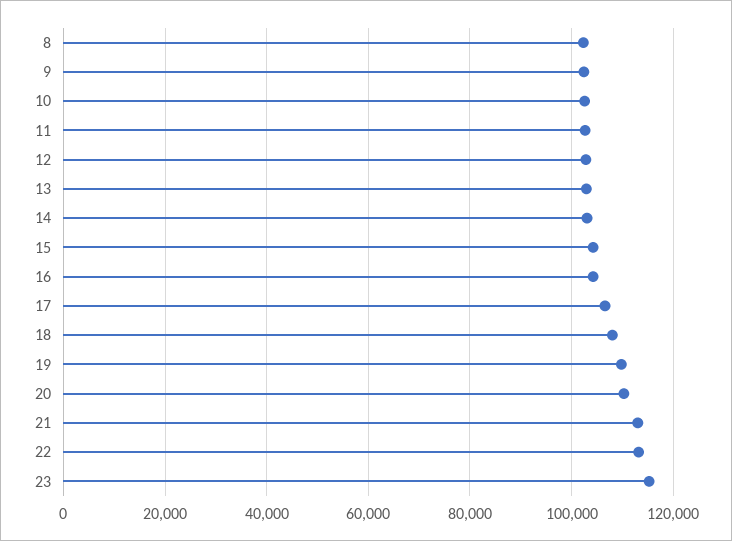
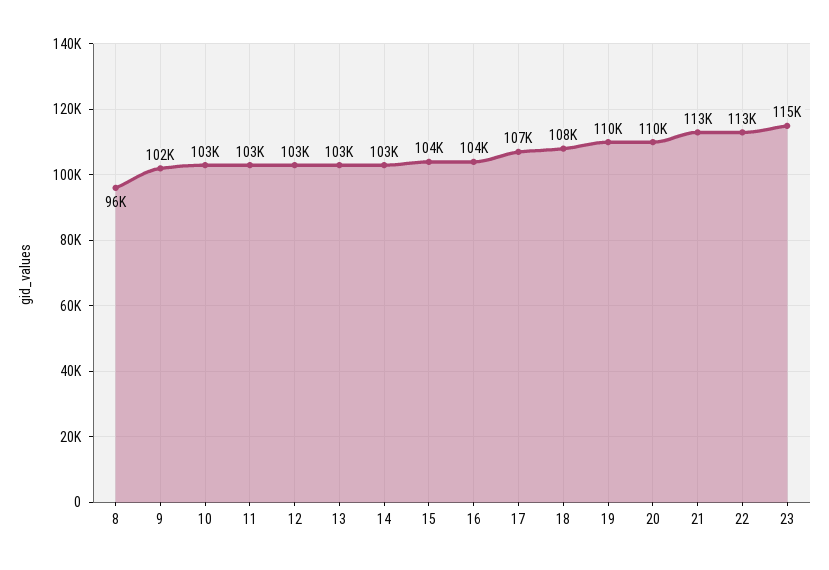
  {
-   "8": 102000,
+   "8": 96000,
    "9": 102000,
    "10": 103000,
    "11": 103000,
    "12": 103000,
    "13": 103000,
    "14": 103000,
    "15": 104000,
    "16": 104000,
    "17": 107000,
    "18": 108000,
    "19": 110000,
    "20": 110000,
    "21": 113000,
    "22": 113000,
    "23": 115000
  }

